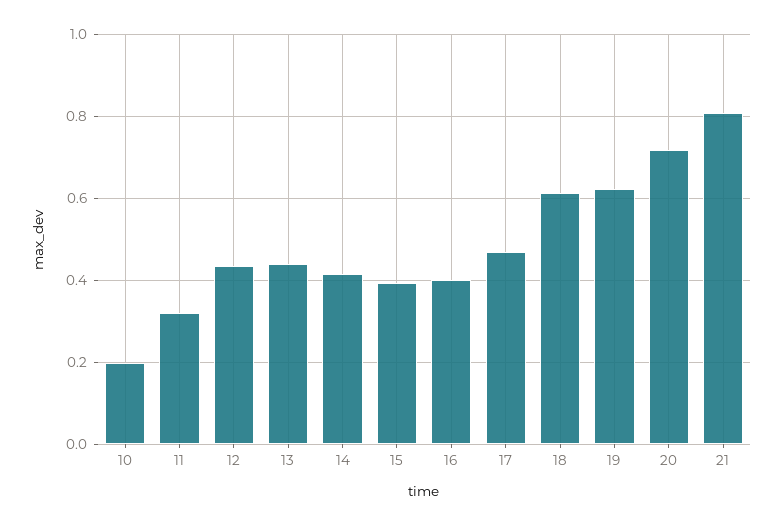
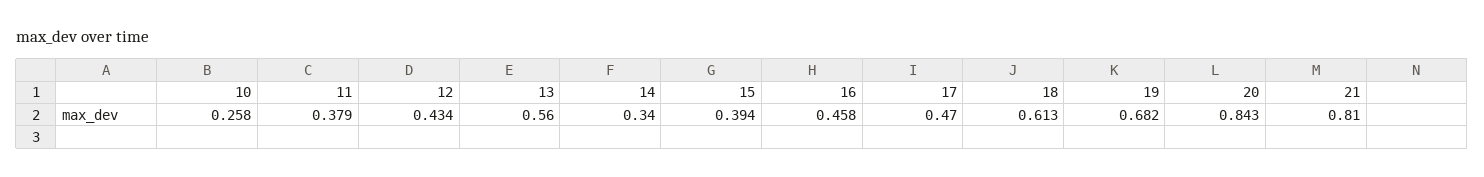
  {
-   "10": 0.2,
+   "10": 0.258,
-   "11": 0.32,
+   "11": 0.379,
    "12": 0.434,
-   "13": 0.44,
+   "13": 0.56,
-   "14": 0.42,
+   "14": 0.34,
    "15": 0.394,
-   "16": 0.4,
+   "16": 0.458,
    "17": 0.47,
    "18": 0.613,
-   "19": 0.62,
+   "19": 0.682,
-   "20": 0.72,
+   "20": 0.843,
    "21": 0.81
  }

